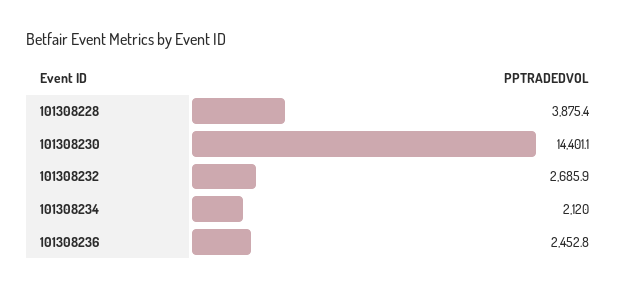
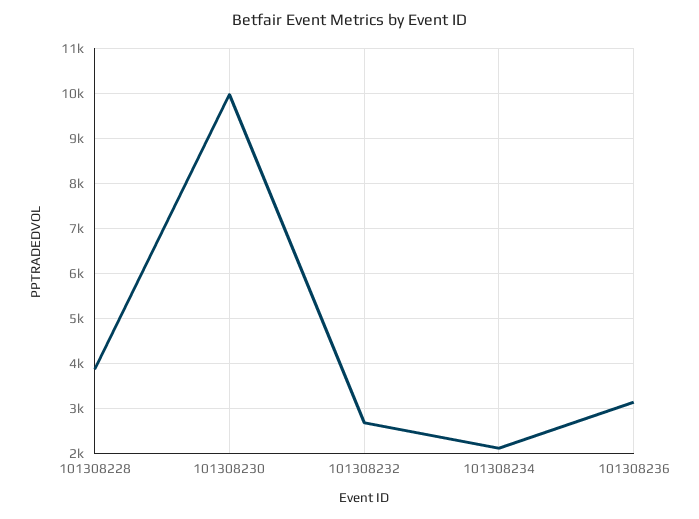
  {
    "101308228": 3875.4,
-   "101308230": 14401.1,
+   "101308230": 10000,
    "101308232": 2685.9,
    "101308234": 2120,
-   "101308236": 2452.8
+   "101308236": 3200
  }

